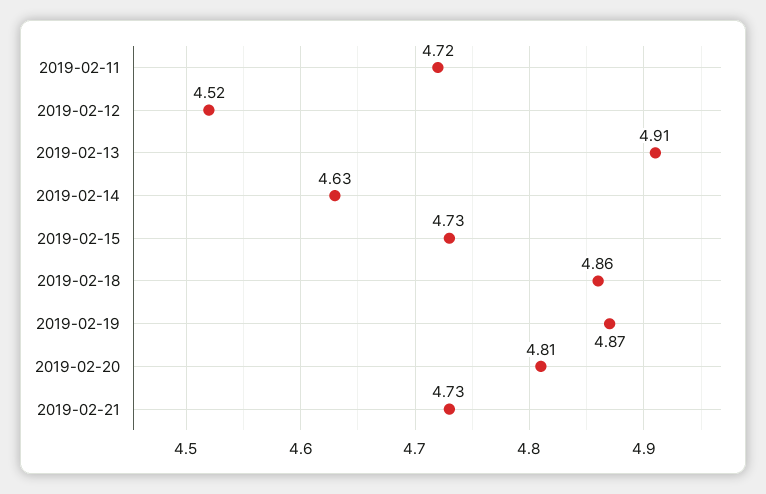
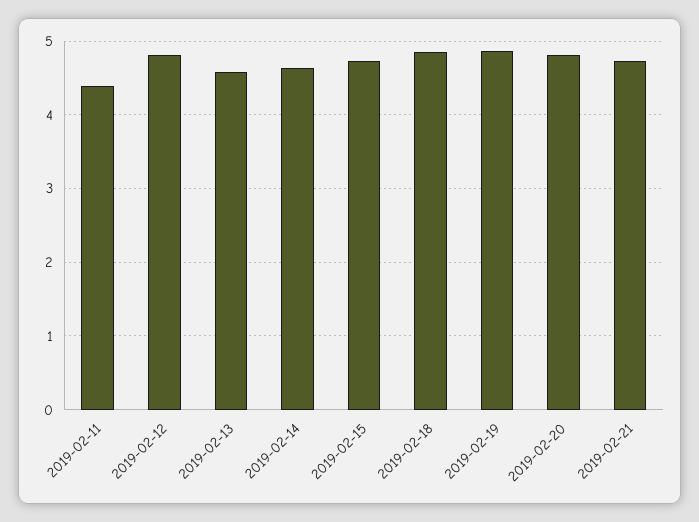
  {
-   "2019-02-11": 4.72,
+   "2019-02-11": 4.4,
-   "2019-02-12": 4.52,
+   "2019-02-12": 4.8,
-   "2019-02-13": 4.91,
+   "2019-02-13": 4.6,
    "2019-02-14": 4.63,
    "2019-02-15": 4.73,
    "2019-02-18": 4.86,
    "2019-02-19": 4.87,
    "2019-02-20": 4.81,
    "2019-02-21": 4.73
  }

